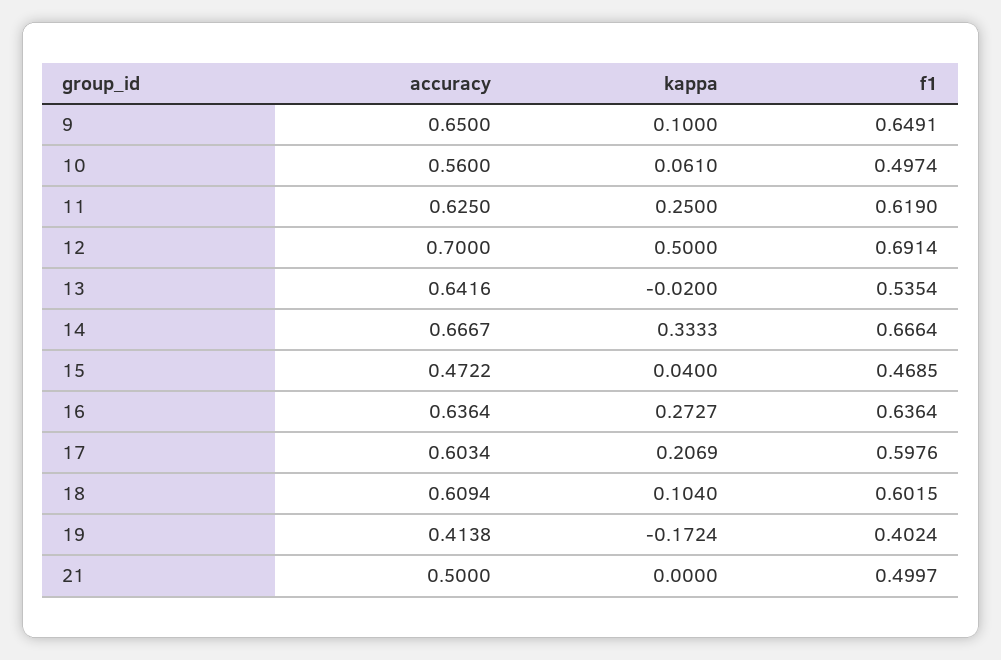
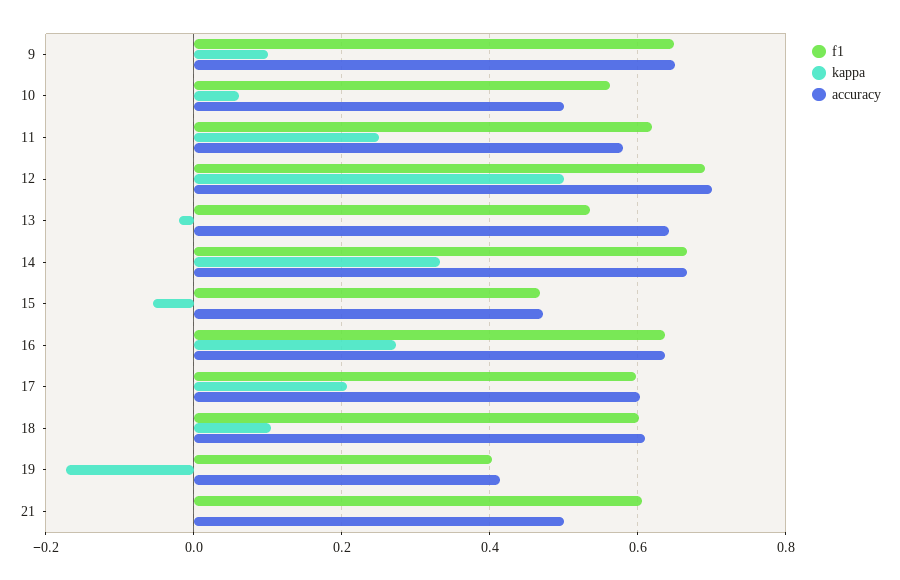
  {
    "accuracy": {
      "9": 0.65,
-     "10": 0.56,
+     "10": 0.5,
-     "11": 0.625,
+     "11": 0.58,
      "12": 0.7,
      "13": 0.6416,
      "14": 0.6667,
      "15": 0.4722,
      "16": 0.6364,
      "17": 0.6034,
      "18": 0.6094,
      "19": 0.4138,
      "21": 0.5
    },
    "kappa": {
      "9": 0.1,
      "10": 0.061,
      "11": 0.25,
      "12": 0.5,
      "13": -0.02,
      "14": 0.3333,
-     "15": 0.04,
+     "15": -0.06,
      "16": 0.2727,
      "17": 0.2069,
      "18": 0.104,
      "19": -0.1724,
      "21": 0
    },
    "f1": {
      "9": 0.6491,
-     "10": 0.4974,
+     "10": 0.56,
      "11": 0.619,
      "12": 0.6914,
      "13": 0.5354,
      "14": 0.6664,
      "15": 0.4685,
      "16": 0.6364,
      "17": 0.5976,
      "18": 0.6015,
      "19": 0.4024,
-     "21": 0.4997
+     "21": 0.6
    }
  }

